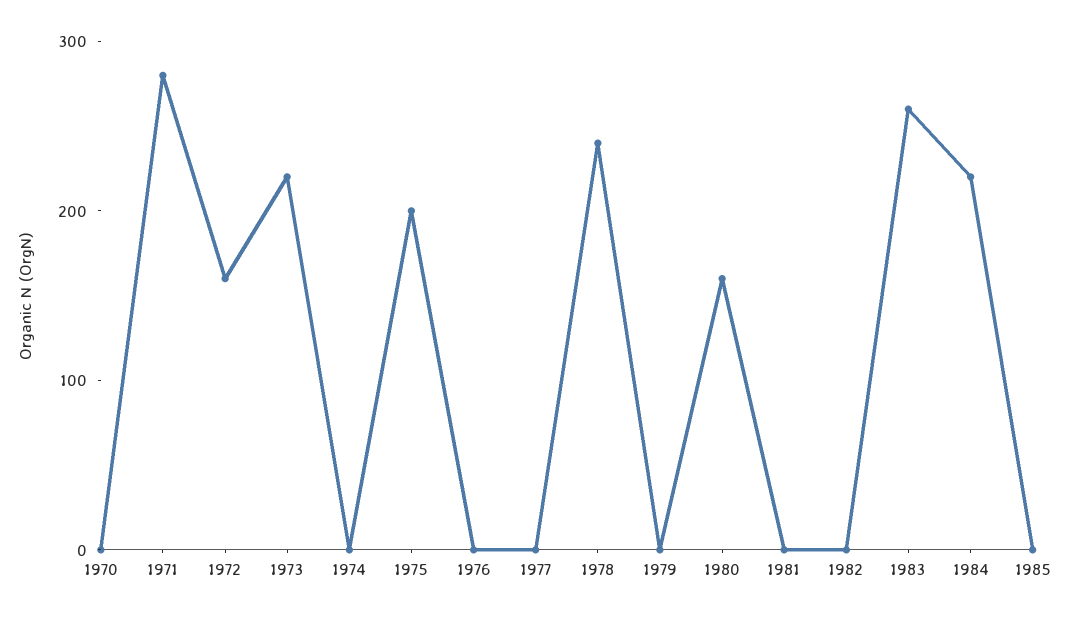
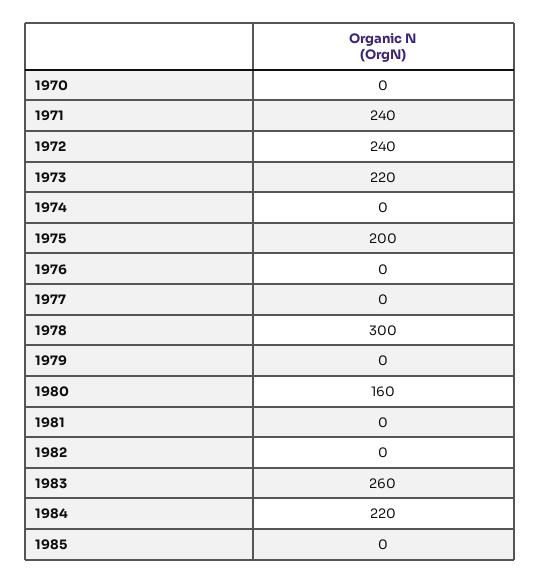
  {
    "1970": 0,
-   "1971": 280,
+   "1971": 240,
-   "1972": 160,
+   "1972": 240,
    "1973": 220,
    "1974": 0,
    "1975": 200,
    "1976": 0,
    "1977": 0,
-   "1978": 240,
+   "1978": 300,
    "1979": 0,
    "1980": 160,
    "1981": 0,
    "1982": 0,
    "1983": 260,
    "1984": 220,
    "1985": 0
  }

